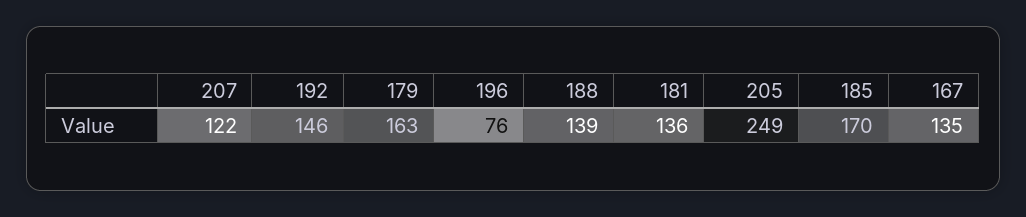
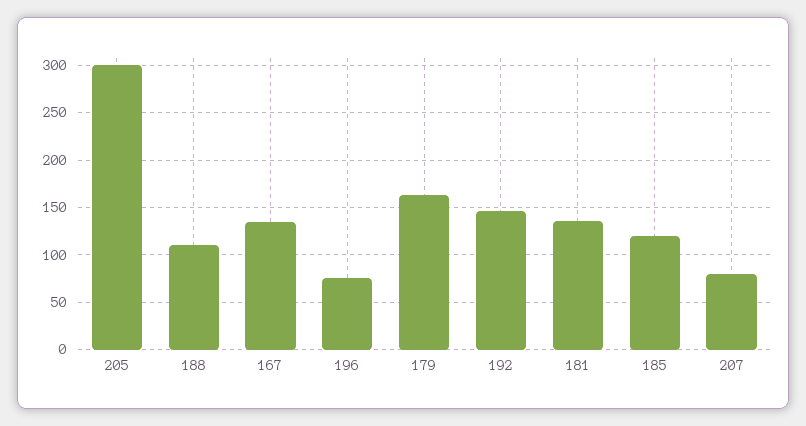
  {
-   "207": 122,
+   "207": 80,
    "192": 146,
    "179": 163,
    "196": 76,
-   "188": 139,
+   "188": 110,
    "181": 136,
-   "205": 249,
+   "205": 300,
-   "185": 170,
+   "185": 120,
    "167": 135
  }

